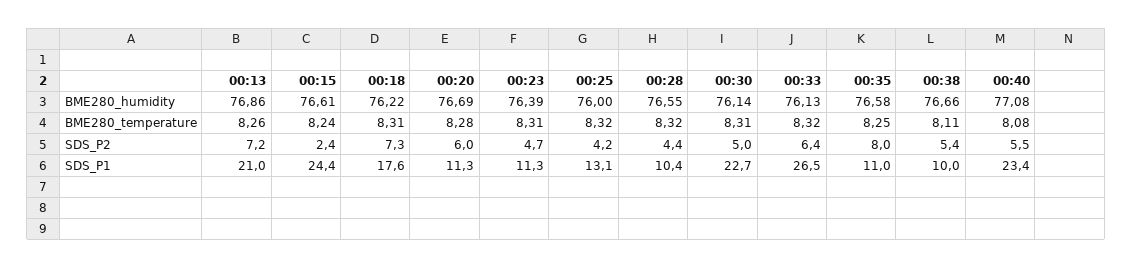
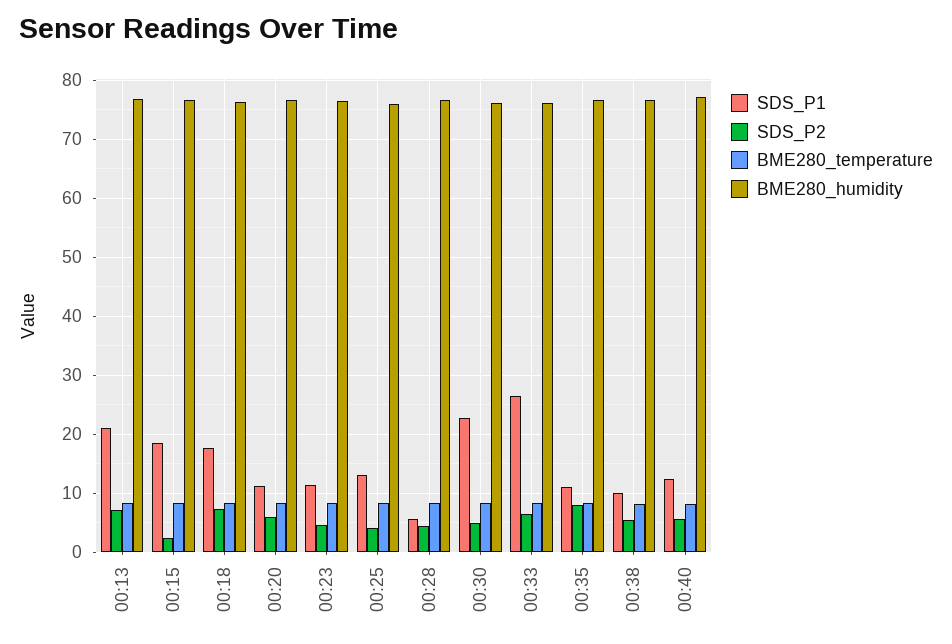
  {
    "BME280_humidity": {
      "00:13": 76.86,
      "00:15": 76.61,
      "00:18": 76.22,
      "00:20": 76.69,
      "00:23": 76.39,
      "00:25": 76,
      "00:28": 76.55,
      "00:30": 76.14,
      "00:33": 76.13,
      "00:35": 76.58,
      "00:38": 76.66,
      "00:40": 77.08
    },
    "BME280_temperature": {
      "00:13": 8.26,
      "00:15": 8.24,
      "00:18": 8.31,
      "00:20": 8.28,
      "00:23": 8.31,
      "00:25": 8.32,
      "00:28": 8.32,
      "00:30": 8.31,
      "00:33": 8.32,
      "00:35": 8.25,
      "00:38": 8.11,
      "00:40": 8.08
    },
    "SDS_P2": {
      "00:13": 7.2,
      "00:15": 2.4,
      "00:18": 7.3,
      "00:20": 6,
      "00:23": 4.7,
      "00:25": 4.2,
      "00:28": 4.4,
      "00:30": 5,
      "00:33": 6.4,
      "00:35": 8,
      "00:38": 5.4,
      "00:40": 5.5
    },
    "SDS_P1": {
      "00:13": 21,
-     "00:15": 24.4,
+     "00:15": 18,
      "00:18": 17.6,
      "00:20": 11.3,
      "00:23": 11.3,
      "00:25": 13.1,
-     "00:28": 10.4,
+     "00:28": 6,
      "00:30": 22.7,
      "00:33": 26.5,
      "00:35": 11,
      "00:38": 10,
-     "00:40": 23.4
+     "00:40": 12
    }
  }

